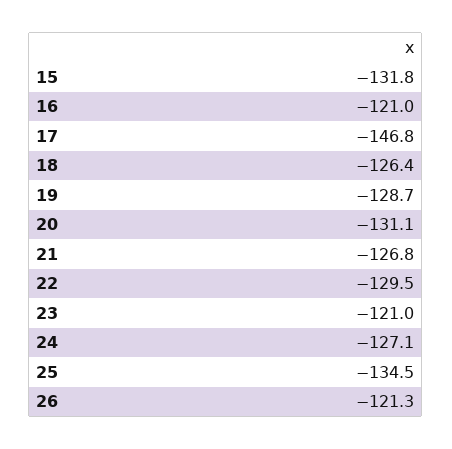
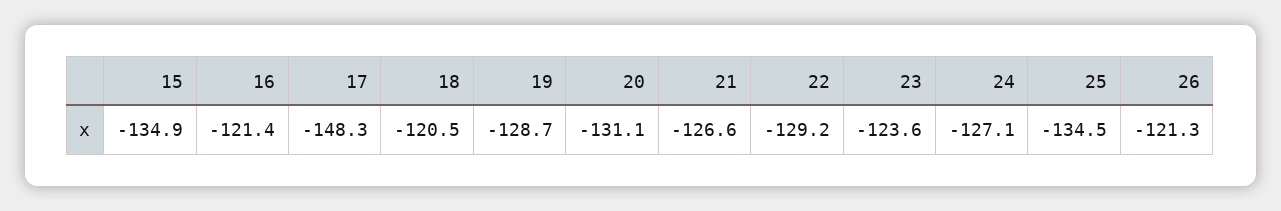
  {
-   "15": -131.8,
+   "15": -134.9,
-   "16": -121,
+   "16": -121.4,
-   "17": -146.8,
+   "17": -148.3,
-   "18": -126.4,
+   "18": -120.5,
    "19": -128.7,
    "20": -131.1,
-   "21": -126.8,
+   "21": -126.6,
-   "22": -129.5,
+   "22": -129.2,
-   "23": -121,
+   "23": -123.6,
    "24": -127.1,
    "25": -134.5,
    "26": -121.3
  }

